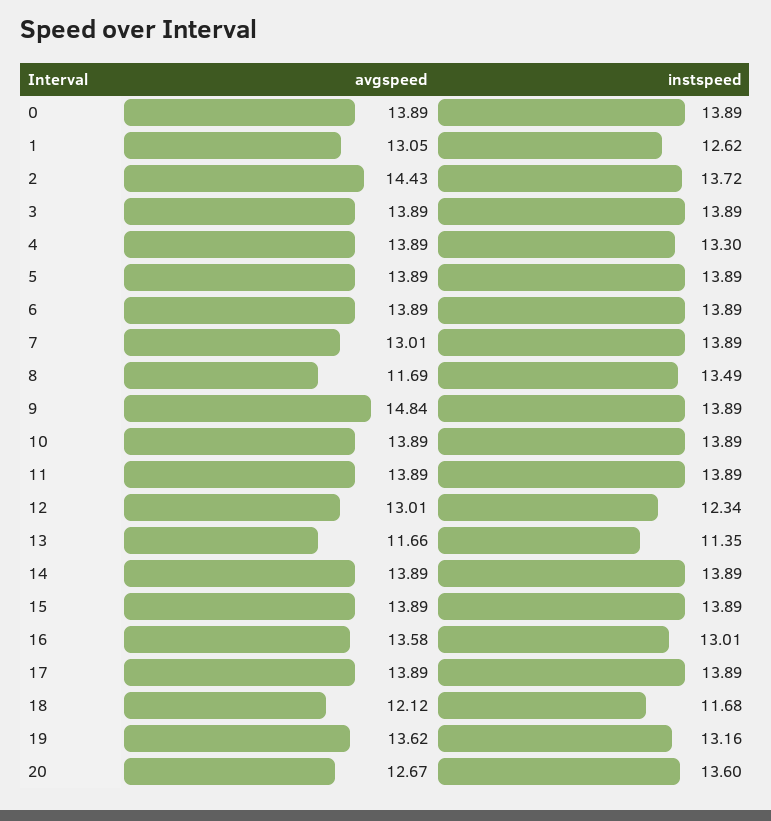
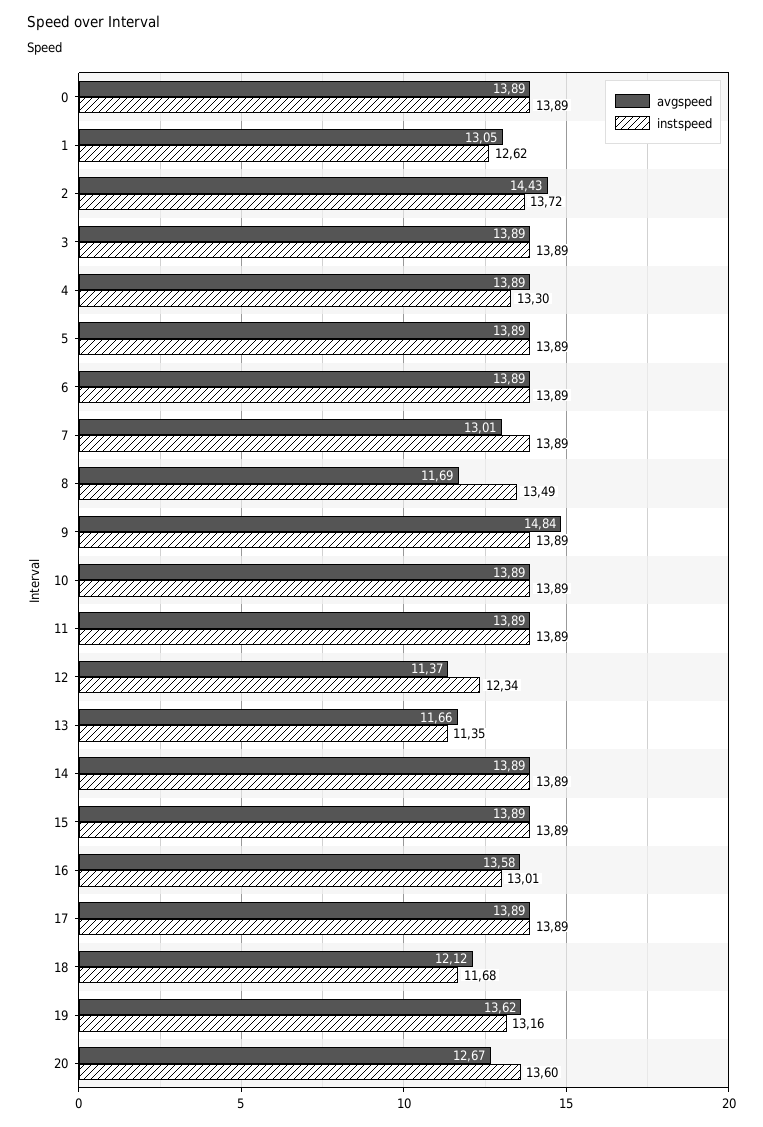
  {
    "avgspeed": {
      "0": 13.89,
      "1": 13.05,
      "2": 14.43,
      "3": 13.89,
      "4": 13.89,
      "5": 13.89,
      "6": 13.89,
      "7": 13.01,
      "8": 11.69,
      "9": 14.84,
      "10": 13.89,
      "11": 13.89,
-     "12": 13.01,
+     "12": 11.37,
      "13": 11.66,
      "14": 13.89,
      "15": 13.89,
      "16": 13.58,
      "17": 13.89,
      "18": 12.12,
      "19": 13.62,
      "20": 12.67
    },
    "instspeed": {
      "0": 13.89,
      "1": 12.62,
      "2": 13.72,
      "3": 13.89,
      "4": 13.3,
      "5": 13.89,
      "6": 13.89,
      "7": 13.89,
      "8": 13.49,
      "9": 13.89,
      "10": 13.89,
      "11": 13.89,
      "12": 12.34,
      "13": 11.35,
      "14": 13.89,
      "15": 13.89,
      "16": 13.01,
      "17": 13.89,
      "18": 11.68,
      "19": 13.16,
      "20": 13.6
    }
  }

